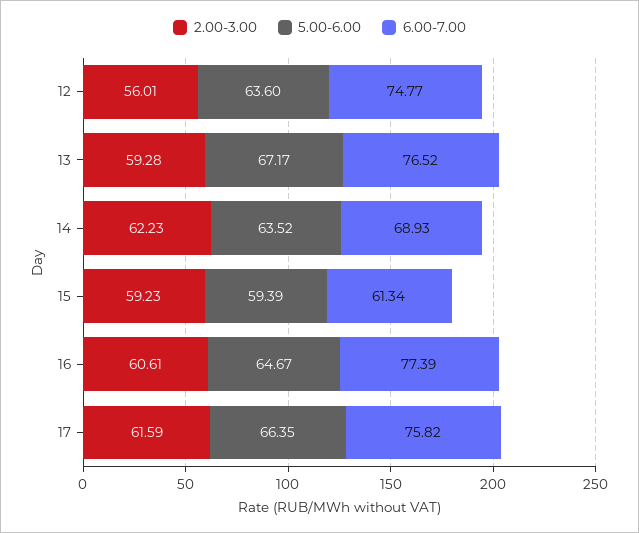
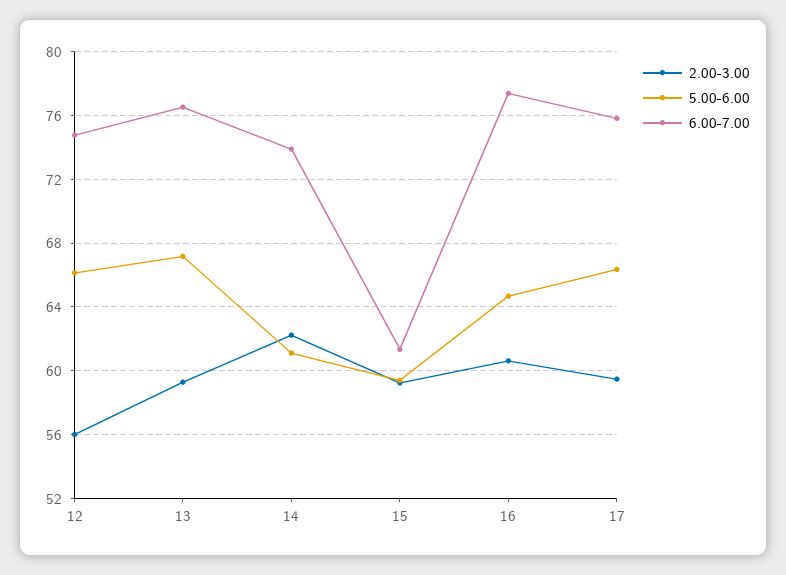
  {
    "2.00-3.00": {
      "12": 56.01,
      "13": 59.28,
      "14": 62.23,
      "15": 59.23,
      "16": 60.61,
-     "17": 61.59
+     "17": 59.5
    },
    "5.00-6.00": {
-     "12": 63.6,
+     "12": 66,
      "13": 67.17,
-     "14": 63.52,
+     "14": 61,
      "15": 59.39,
      "16": 64.67,
      "17": 66.35
    },
    "6.00-7.00": {
      "12": 74.77,
      "13": 76.52,
-     "14": 68.93,
+     "14": 74,
      "15": 61.34,
      "16": 77.39,
      "17": 75.82
    }
  }

